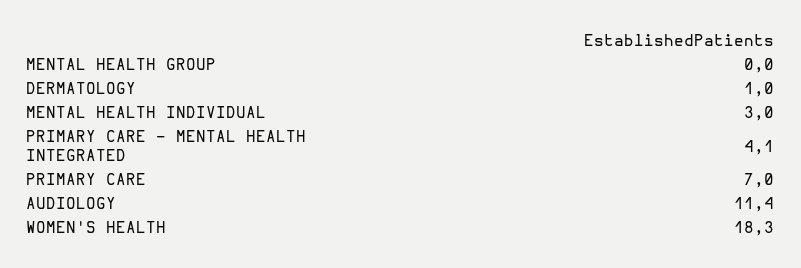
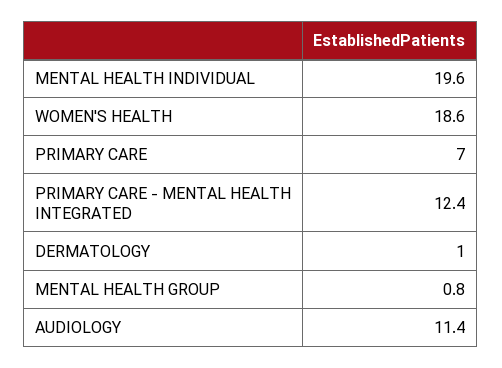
  {
-   "MENTAL HEALTH GROUP": 0,
+   "MENTAL HEALTH GROUP": 0.8,
    "DERMATOLOGY": 1,
-   "MENTAL HEALTH INDIVIDUAL": 3,
+   "MENTAL HEALTH INDIVIDUAL": 19.6,
-   "PRIMARY CARE - MENTAL HEALTH INTEGRATED": 4.1,
+   "PRIMARY CARE - MENTAL HEALTH INTEGRATED": 12.4,
    "PRIMARY CARE": 7,
    "AUDIOLOGY": 11.4,
-   "WOMEN'S HEALTH": 18.3
+   "WOMEN'S HEALTH": 18.6
  }

